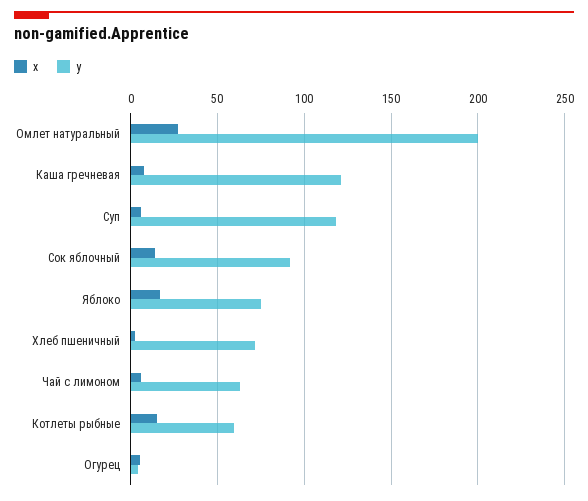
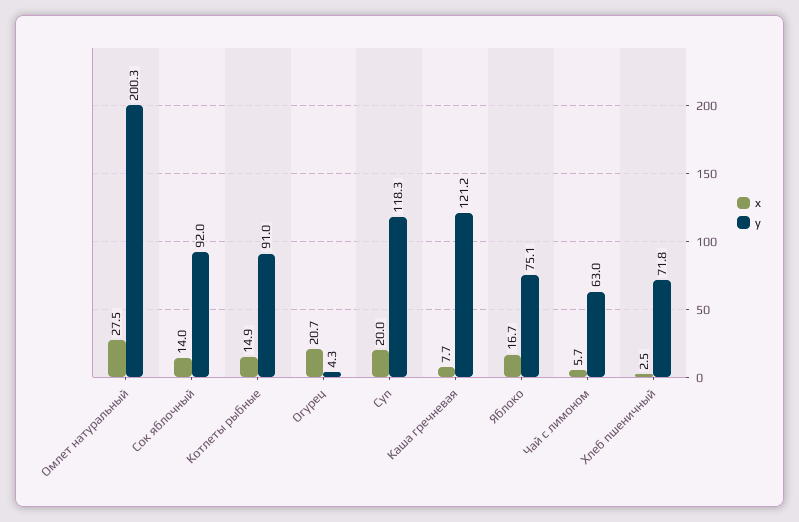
  {
    "x": {
      "Омлет натуральный": 27.5,
      "Каша гречневая": 7.7,
-     "Суп": 5,
+     "Суп": 20,
      "Сок яблочный": 14,
      "Яблоко": 16.7,
      "Хлеб пшеничный": 2.5,
      "Чай с лимоном": 5.7,
      "Котлеты рыбные": 14.9,
-     "Огурец": 5
+     "Огурец": 20.7
    },
    "y": {
      "Омлет натуральный": 200.3,
      "Каша гречневая": 121.2,
      "Суп": 118.3,
      "Сок яблочный": 92,
      "Яблоко": 75.1,
      "Хлеб пшеничный": 71.8,
      "Чай с лимоном": 63,
-     "Котлеты рыбные": 60,
+     "Котлеты рыбные": 91,
      "Огурец": 4.3
    }
  }

